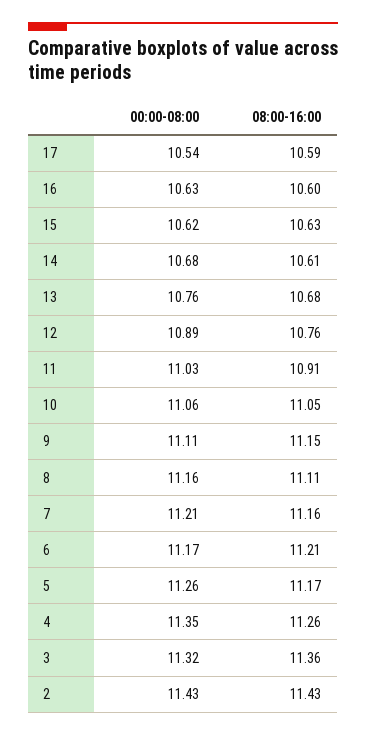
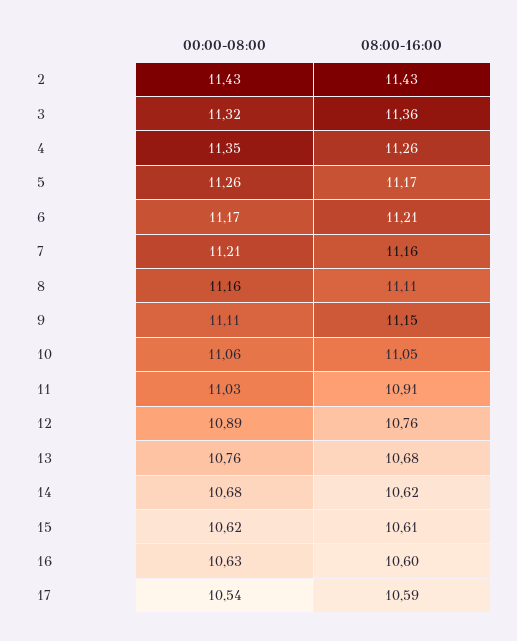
  {
    "00:00-08:00": {
      "17": 10.54,
      "16": 10.63,
      "15": 10.62,
      "14": 10.68,
      "13": 10.76,
      "12": 10.89,
      "11": 11.03,
      "10": 11.06,
      "9": 11.11,
      "8": 11.16,
      "7": 11.21,
      "6": 11.17,
      "5": 11.26,
      "4": 11.35,
      "3": 11.32,
      "2": 11.43
    },
    "08:00-16:00": {
      "17": 10.59,
      "16": 10.6,
-     "15": 10.63,
+     "15": 10.61,
-     "14": 10.61,
+     "14": 10.62,
      "13": 10.68,
      "12": 10.76,
      "11": 10.91,
      "10": 11.05,
      "9": 11.15,
      "8": 11.11,
      "7": 11.16,
      "6": 11.21,
      "5": 11.17,
      "4": 11.26,
      "3": 11.36,
      "2": 11.43
    }
  }

